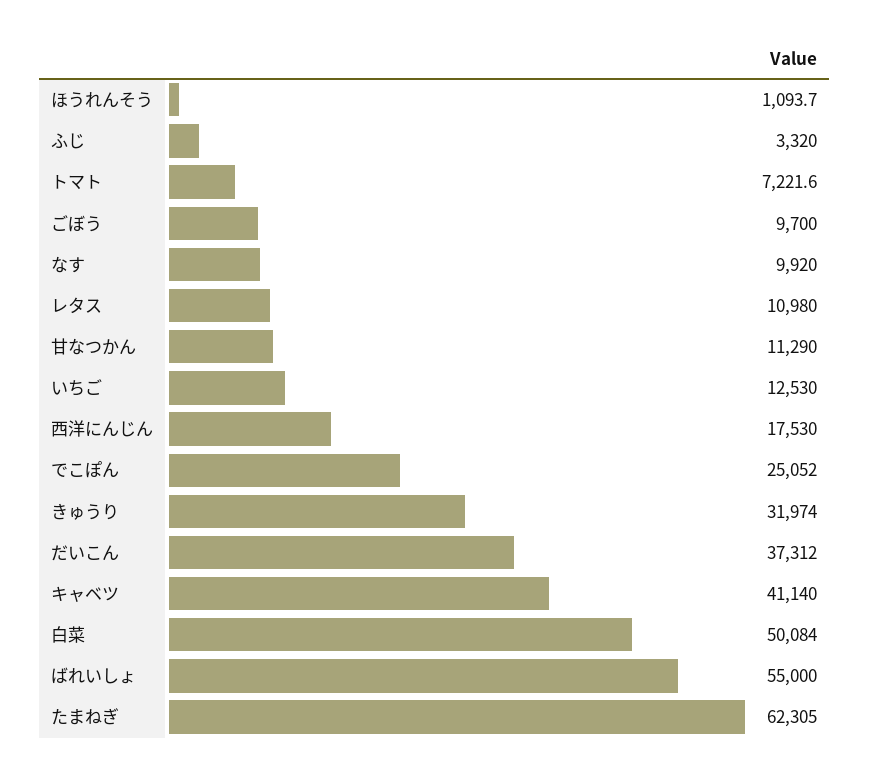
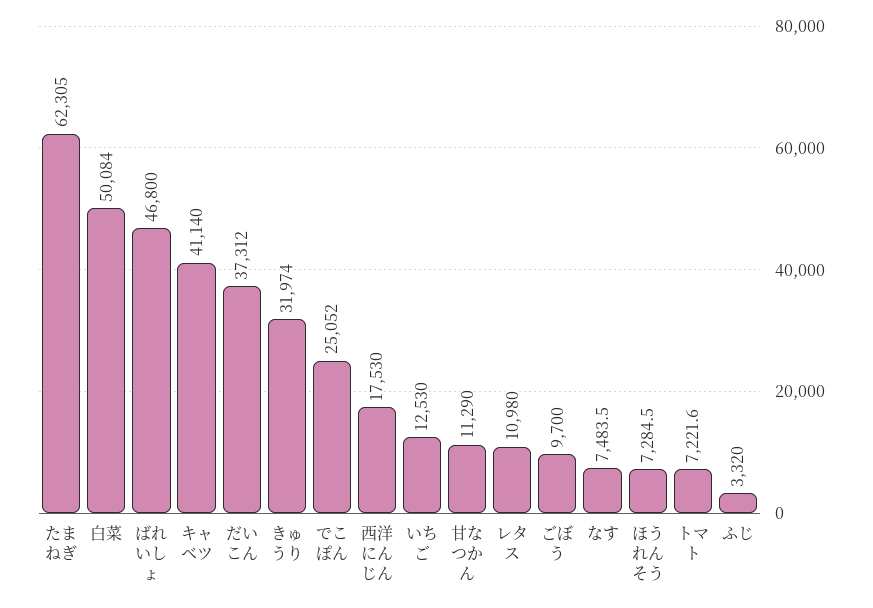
  {
-   "ほうれんそう": 1093.7,
+   "ほうれんそう": 7284.5,
    "ふじ": 3320,
    "トマト": 7221.6,
    "ごぼう": 9700,
-   "なす": 9920,
+   "なす": 7483.5,
    "レタス": 10980,
    "甘なつかん": 11290,
    "いちご": 12530,
    "西洋にんじん": 17530,
    "でこぽん": 25052,
    "きゅうり": 31974,
    "だいこん": 37312,
    "キャベツ": 41140,
    "白菜": 50084,
-   "ばれいしょ": 55000,
+   "ばれいしょ": 46800,
    "たまねぎ": 62305
  }

